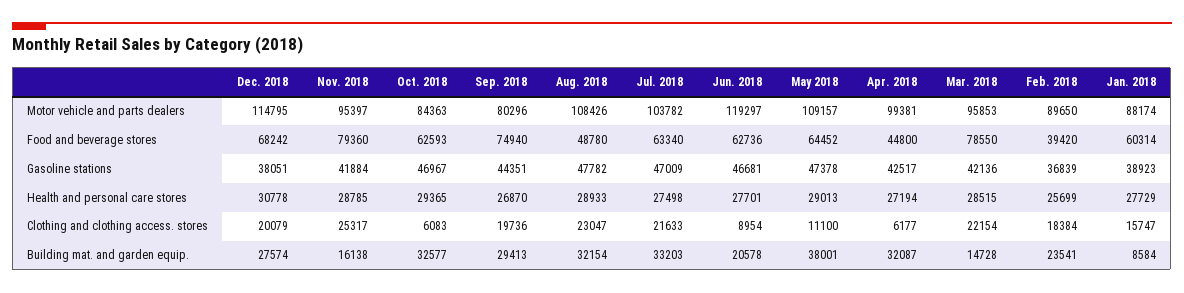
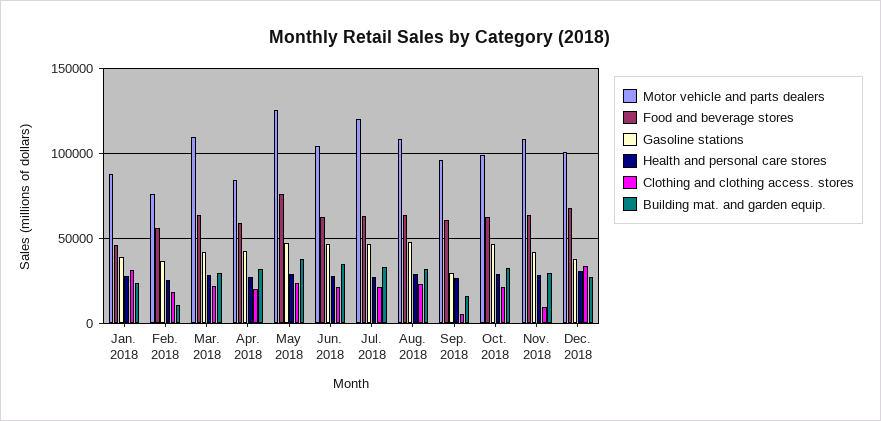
  {
    "Motor vehicle and parts dealers": {
-     "Dec. 2018": 114795,
+     "Dec. 2018": 100000,
-     "Nov. 2018": 95397,
+     "Nov. 2018": 110000,
-     "Oct. 2018": 84363,
+     "Oct. 2018": 100000,
-     "Sep. 2018": 80296,
+     "Sep. 2018": 95000,
      "Aug. 2018": 108426,
-     "Jul. 2018": 103782,
+     "Jul. 2018": 120000,
-     "Jun. 2018": 119297,
+     "Jun. 2018": 105000,
-     "May 2018": 109157,
+     "May 2018": 125000,
-     "Apr. 2018": 99381,
+     "Apr. 2018": 85000,
-     "Mar. 2018": 95853,
+     "Mar. 2018": 110000,
-     "Feb. 2018": 89650,
+     "Feb. 2018": 75000,
      "Jan. 2018": 88174
    },
    "Food and beverage stores": {
      "Dec. 2018": 68242,
-     "Nov. 2018": 79360,
+     "Nov. 2018": 65000,
      "Oct. 2018": 62593,
-     "Sep. 2018": 74940,
+     "Sep. 2018": 60000,
-     "Aug. 2018": 48780,
+     "Aug. 2018": 65000,
      "Jul. 2018": 63340,
      "Jun. 2018": 62736,
-     "May 2018": 64452,
+     "May 2018": 75000,
-     "Apr. 2018": 44800,
+     "Apr. 2018": 60000,
-     "Mar. 2018": 78550,
+     "Mar. 2018": 65000,
-     "Feb. 2018": 39420,
+     "Feb. 2018": 55000,
-     "Jan. 2018": 60314
+     "Jan. 2018": 45000
    },
    "Gasoline stations": {
      "Dec. 2018": 38051,
      "Nov. 2018": 41884,
      "Oct. 2018": 46967,
-     "Sep. 2018": 44351,
+     "Sep. 2018": 30000,
      "Aug. 2018": 47782,
      "Jul. 2018": 47009,
      "Jun. 2018": 46681,
      "May 2018": 47378,
      "Apr. 2018": 42517,
      "Mar. 2018": 42136,
      "Feb. 2018": 36839,
      "Jan. 2018": 38923
    },
    "Health and personal care stores": {
      "Dec. 2018": 30778,
      "Nov. 2018": 28785,
      "Oct. 2018": 29365,
      "Sep. 2018": 26870,
      "Aug. 2018": 28933,
      "Jul. 2018": 27498,
      "Jun. 2018": 27701,
      "May 2018": 29013,
      "Apr. 2018": 27194,
      "Mar. 2018": 28515,
      "Feb. 2018": 25699,
      "Jan. 2018": 27729
    },
    "Clothing and clothing access. stores": {
-     "Dec. 2018": 20079,
+     "Dec. 2018": 35000,
-     "Nov. 2018": 25317,
+     "Nov. 2018": 10000,
-     "Oct. 2018": 6083,
+     "Oct. 2018": 20000,
-     "Sep. 2018": 19736,
+     "Sep. 2018": 5000,
      "Aug. 2018": 23047,
      "Jul. 2018": 21633,
-     "Jun. 2018": 8954,
+     "Jun. 2018": 20000,
-     "May 2018": 11100,
+     "May 2018": 25000,
-     "Apr. 2018": 6177,
+     "Apr. 2018": 20000,
      "Mar. 2018": 22154,
      "Feb. 2018": 18384,
-     "Jan. 2018": 15747
+     "Jan. 2018": 30000
    },
    "Building mat. and garden equip.": {
      "Dec. 2018": 27574,
-     "Nov. 2018": 16138,
+     "Nov. 2018": 30000,
      "Oct. 2018": 32577,
-     "Sep. 2018": 29413,
+     "Sep. 2018": 15000,
      "Aug. 2018": 32154,
      "Jul. 2018": 33203,
-     "Jun. 2018": 20578,
+     "Jun. 2018": 35000,
      "May 2018": 38001,
      "Apr. 2018": 32087,
-     "Mar. 2018": 14728,
+     "Mar. 2018": 30000,
-     "Feb. 2018": 23541,
+     "Feb. 2018": 10000,
-     "Jan. 2018": 8584
+     "Jan. 2018": 25000
    }
  }

